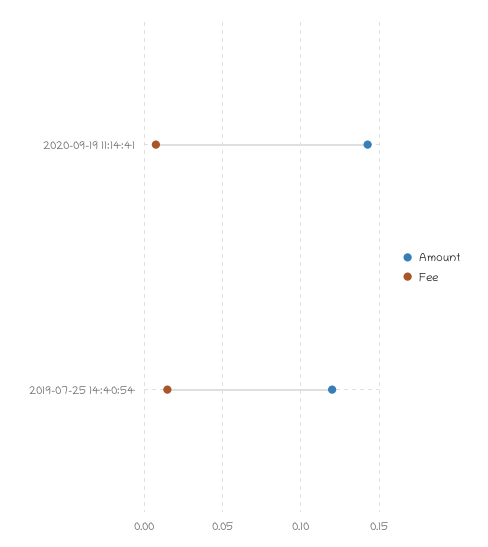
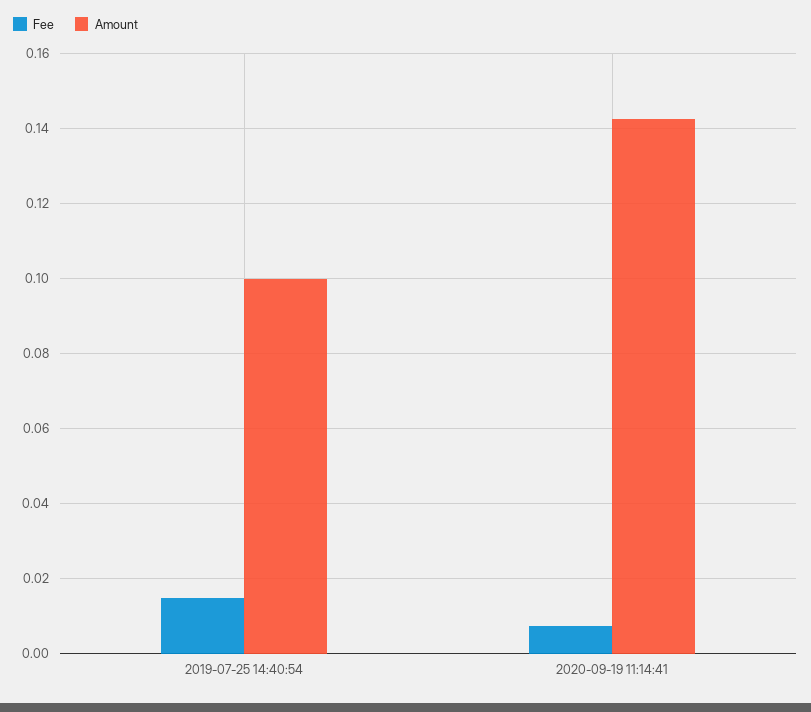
  {
    "Amount": {
      "2020-09-19 11:14:41": 0.142,
-     "2019-07-25 14:40:54": 0.12
+     "2019-07-25 14:40:54": 0.1
    },
    "Fee": {
      "2020-09-19 11:14:41": 0.008,
      "2019-07-25 14:40:54": 0.014
    }
  }

